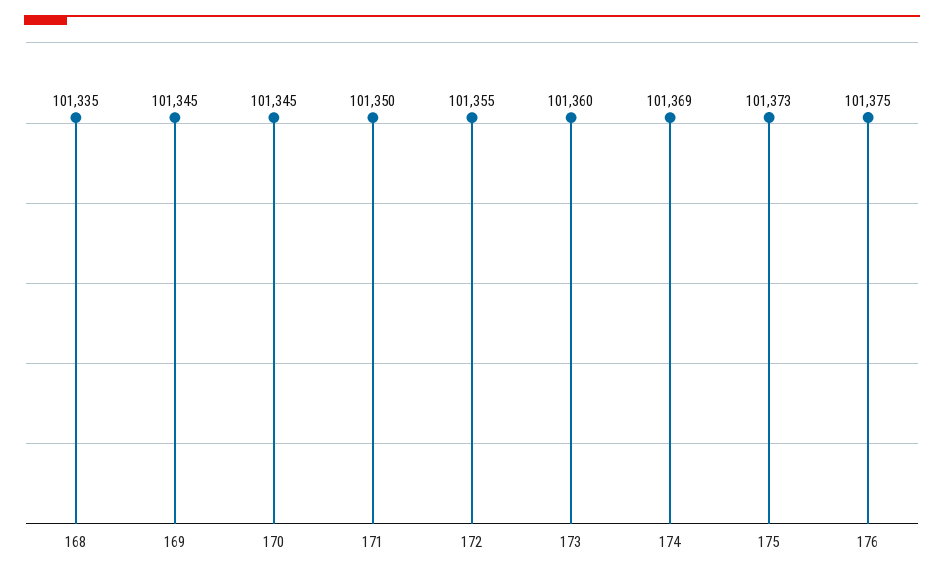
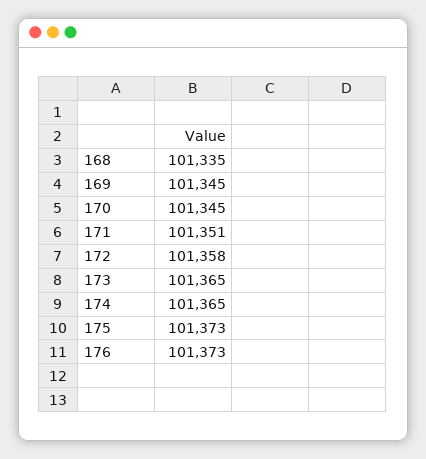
  {
    "168": 101335,
    "169": 101345,
    "170": 101345,
-   "171": 101350,
+   "171": 101351,
-   "172": 101355,
+   "172": 101358,
-   "173": 101360,
+   "173": 101365,
-   "174": 101369,
+   "174": 101365,
    "175": 101373,
-   "176": 101375
+   "176": 101373
  }

